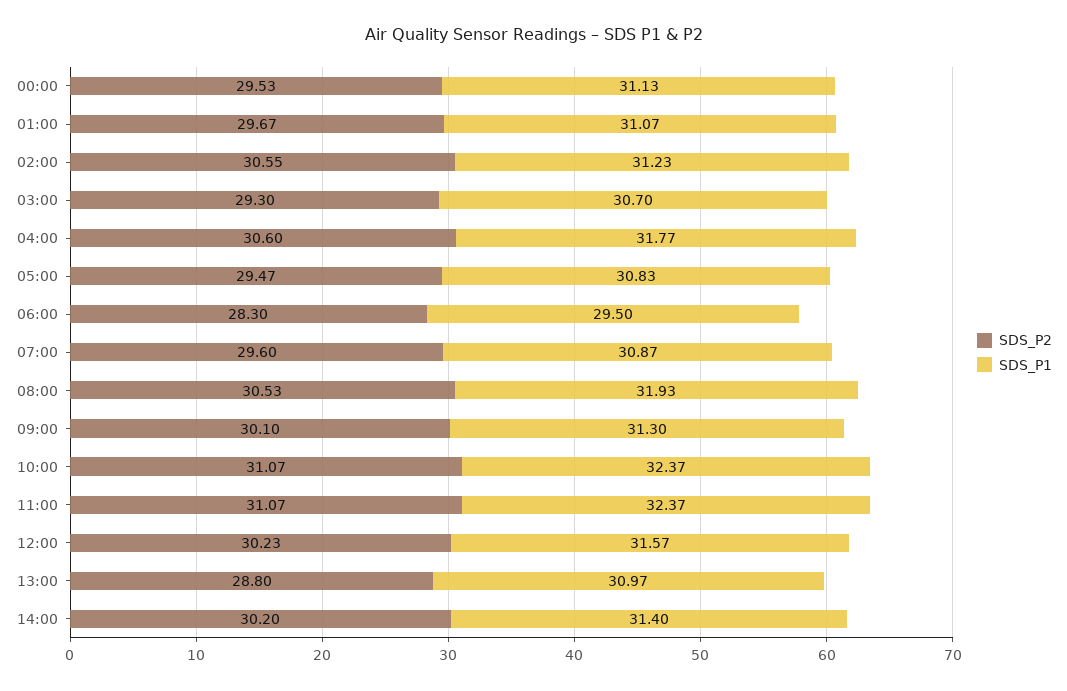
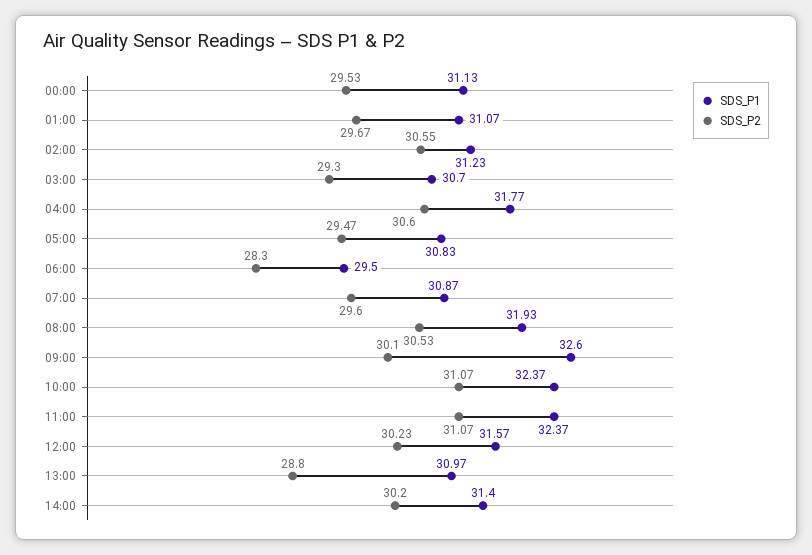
  {
    "SDS_P2": {
      "00:00": 29.53,
      "01:00": 29.67,
      "02:00": 30.55,
      "03:00": 29.3,
      "04:00": 30.6,
      "05:00": 29.47,
      "06:00": 28.3,
      "07:00": 29.6,
      "08:00": 30.53,
      "09:00": 30.1,
      "10:00": 31.07,
      "11:00": 31.07,
      "12:00": 30.23,
      "13:00": 28.8,
      "14:00": 30.2
    },
    "SDS_P1": {
      "00:00": 31.13,
      "01:00": 31.07,
      "02:00": 31.23,
      "03:00": 30.7,
      "04:00": 31.77,
      "05:00": 30.83,
      "06:00": 29.5,
      "07:00": 30.87,
      "08:00": 31.93,
-     "09:00": 31.3,
+     "09:00": 32.6,
      "10:00": 32.37,
      "11:00": 32.37,
      "12:00": 31.57,
      "13:00": 30.97,
      "14:00": 31.4
    }
  }

